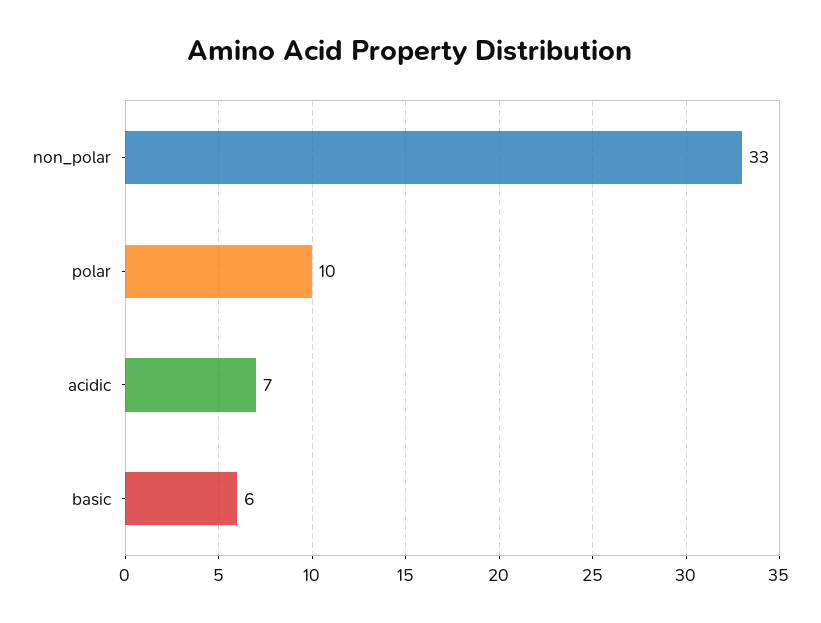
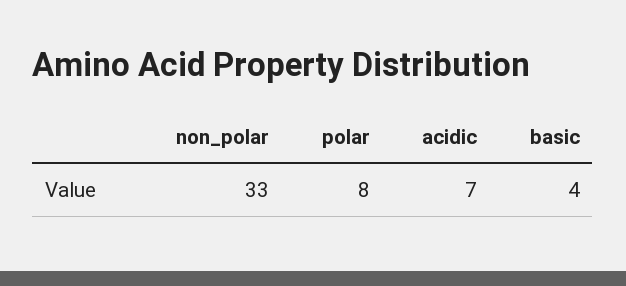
  {
    "non_polar": 33,
-   "polar": 10,
+   "polar": 8,
    "acidic": 7,
-   "basic": 6
+   "basic": 4
  }

